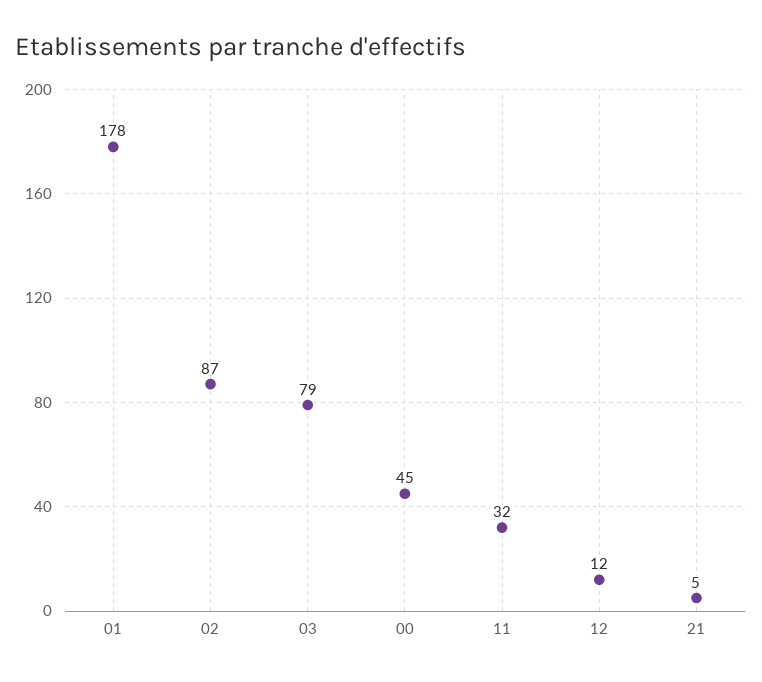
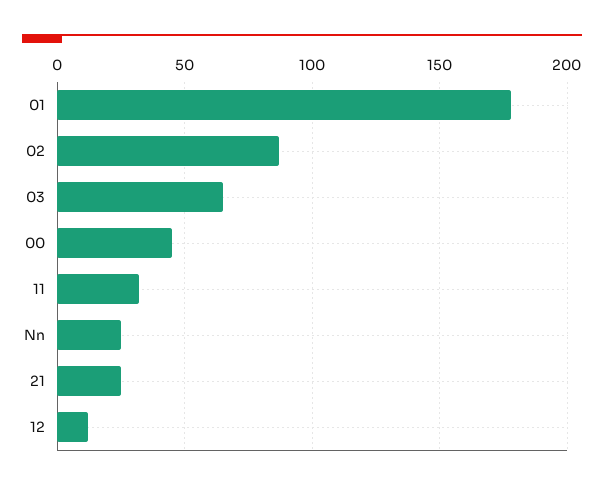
  {
    "01": 178,
    "02": 87,
-   "03": 79,
+   "03": 65,
    "00": 45,
    "11": 32,
    "12": 12,
-   "21": 5
+   "21": 25,
+   "Nn": 25
  }

